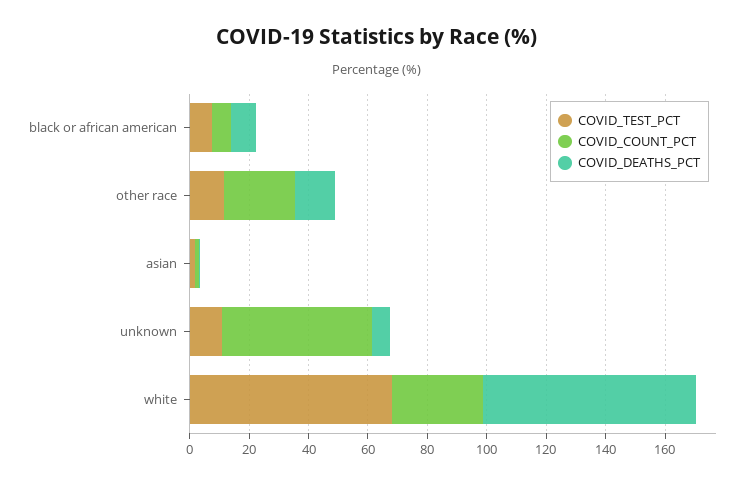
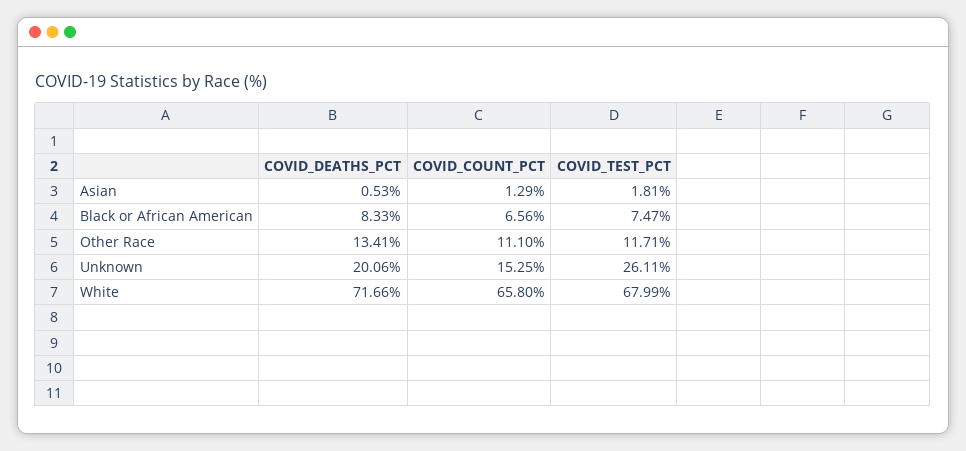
  {
    "COVID_TEST_PCT": {
      "black or african american": 7.47,
      "other race": 11.71,
      "asian": 1.81,
-     "unknown": 10,
+     "unknown": 26.11,
      "white": 67.99
    },
    "COVID_COUNT_PCT": {
      "black or african american": 6.56,
-     "other race": 25,
+     "other race": 11.1,
      "asian": 1.29,
-     "unknown": 50,
+     "unknown": 15.25,
-     "white": 30
+     "white": 65.8
    },
    "COVID_DEATHS_PCT": {
      "black or african american": 8.33,
      "other race": 13.41,
      "asian": 0.53,
-     "unknown": 5,
+     "unknown": 20.06,
      "white": 71.66
    }
  }

